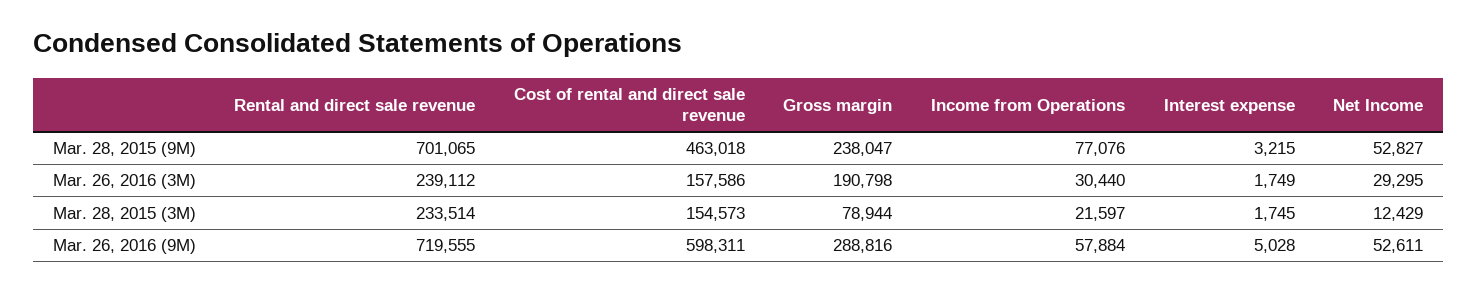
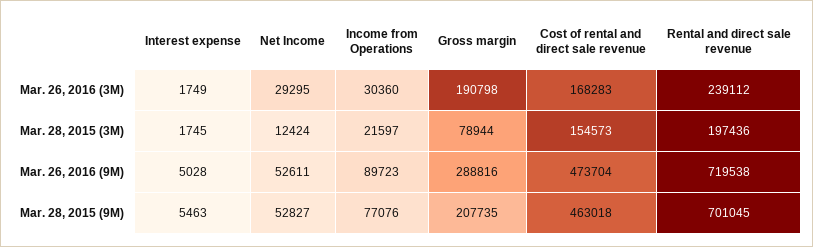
  {
    "Rental and direct sale revenue": {
-     "Mar. 28, 2015 (9M)": 701065,
+     "Mar. 28, 2015 (9M)": 701045,
      "Mar. 26, 2016 (3M)": 239112,
-     "Mar. 28, 2015 (3M)": 233514,
+     "Mar. 28, 2015 (3M)": 197436,
-     "Mar. 26, 2016 (9M)": 719555
+     "Mar. 26, 2016 (9M)": 719538
    },
    "Cost of rental and direct sale revenue": {
      "Mar. 28, 2015 (9M)": 463018,
-     "Mar. 26, 2016 (3M)": 157586,
+     "Mar. 26, 2016 (3M)": 168283,
      "Mar. 28, 2015 (3M)": 154573,
-     "Mar. 26, 2016 (9M)": 598311
+     "Mar. 26, 2016 (9M)": 473704
    },
    "Gross margin": {
-     "Mar. 28, 2015 (9M)": 238047,
+     "Mar. 28, 2015 (9M)": 207735,
      "Mar. 26, 2016 (3M)": 190798,
      "Mar. 28, 2015 (3M)": 78944,
      "Mar. 26, 2016 (9M)": 288816
    },
    "Income from Operations": {
      "Mar. 28, 2015 (9M)": 77076,
-     "Mar. 26, 2016 (3M)": 30440,
+     "Mar. 26, 2016 (3M)": 30360,
      "Mar. 28, 2015 (3M)": 21597,
-     "Mar. 26, 2016 (9M)": 57884
+     "Mar. 26, 2016 (9M)": 89723
    },
    "Interest expense": {
-     "Mar. 28, 2015 (9M)": 3215,
+     "Mar. 28, 2015 (9M)": 5463,
      "Mar. 26, 2016 (3M)": 1749,
      "Mar. 28, 2015 (3M)": 1745,
      "Mar. 26, 2016 (9M)": 5028
    },
    "Net Income": {
      "Mar. 28, 2015 (9M)": 52827,
      "Mar. 26, 2016 (3M)": 29295,
-     "Mar. 28, 2015 (3M)": 12429,
+     "Mar. 28, 2015 (3M)": 12424,
      "Mar. 26, 2016 (9M)": 52611
    }
  }

